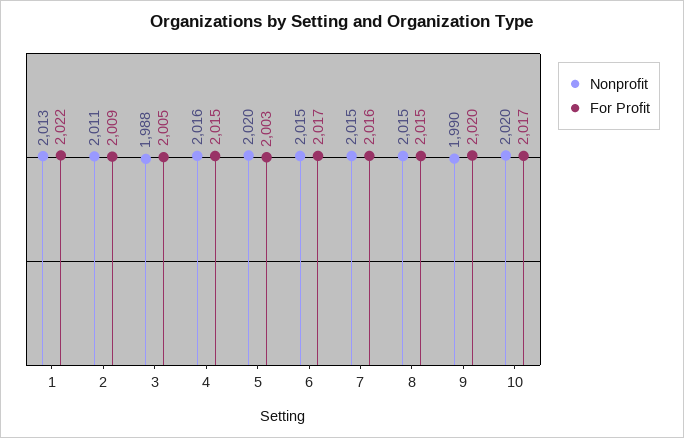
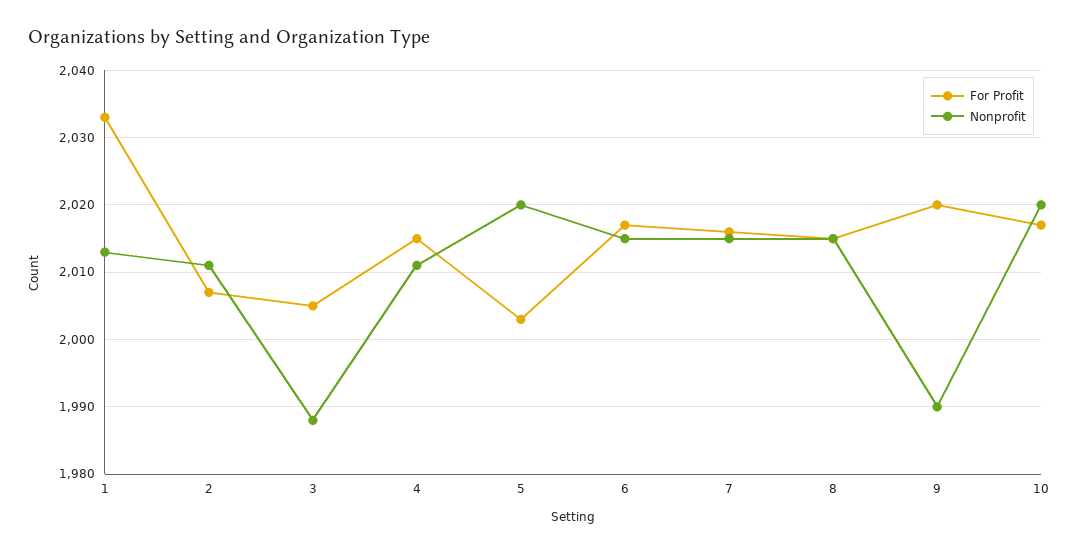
  {
    "Nonprofit": {
      "1": 2013,
      "2": 2011,
      "3": 1988,
-     "4": 2016,
+     "4": 2011,
      "5": 2020,
      "6": 2015,
      "7": 2015,
      "8": 2015,
      "9": 1990,
      "10": 2020
    },
    "For Profit": {
-     "1": 2022,
+     "1": 2033,
-     "2": 2009,
+     "2": 2007,
      "3": 2005,
      "4": 2015,
      "5": 2003,
      "6": 2017,
      "7": 2016,
      "8": 2015,
      "9": 2020,
      "10": 2017
    }
  }

